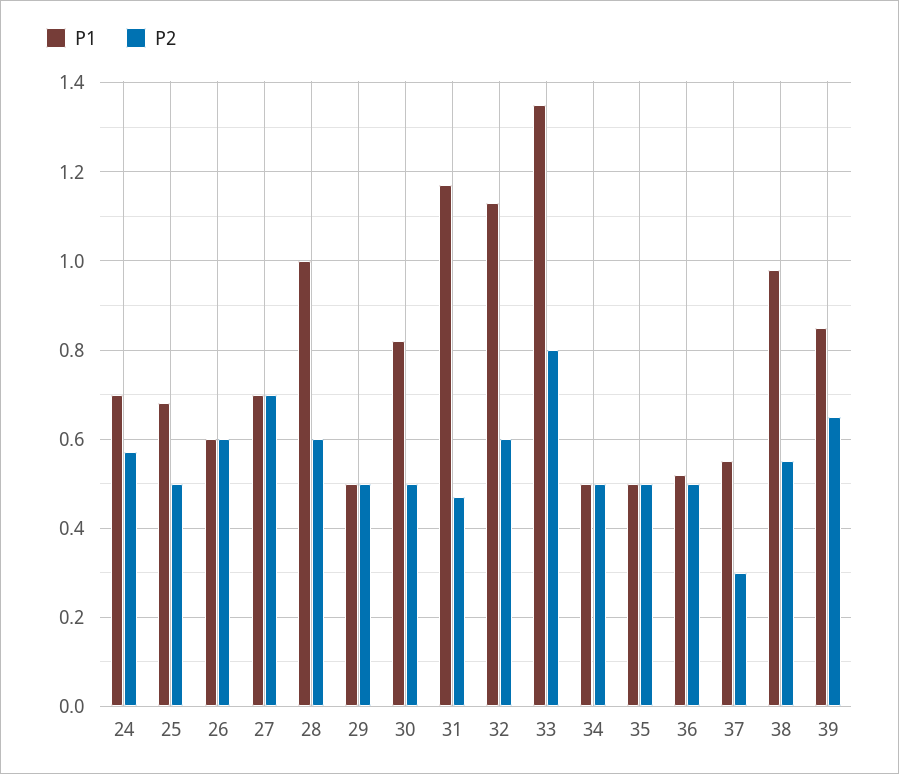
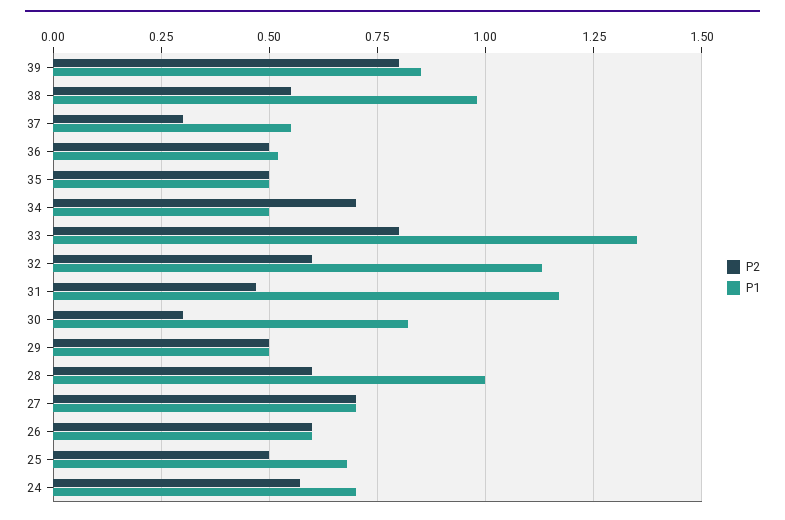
  {
    "P1": {
      "24": 0.7,
      "25": 0.7,
      "26": 0.6,
      "27": 0.7,
      "28": 1,
      "29": 0.5,
      "30": 0.8,
      "31": 1.15,
      "32": 1.15,
      "33": 1.35,
      "34": 0.5,
      "35": 0.5,
      "36": 0.5,
      "37": 0.55,
      "38": 1,
      "39": 0.85
    },
    "P2": {
      "24": 0.55,
      "25": 0.5,
      "26": 0.6,
      "27": 0.7,
      "28": 0.6,
      "29": 0.5,
-     "30": 0.5,
+     "30": 0.3,
      "31": 0.45,
      "32": 0.6,
      "33": 0.8,
-     "34": 0.5,
+     "34": 0.7,
      "35": 0.5,
      "36": 0.5,
      "37": 0.3,
      "38": 0.55,
-     "39": 0.65
+     "39": 0.8
    }
  }

